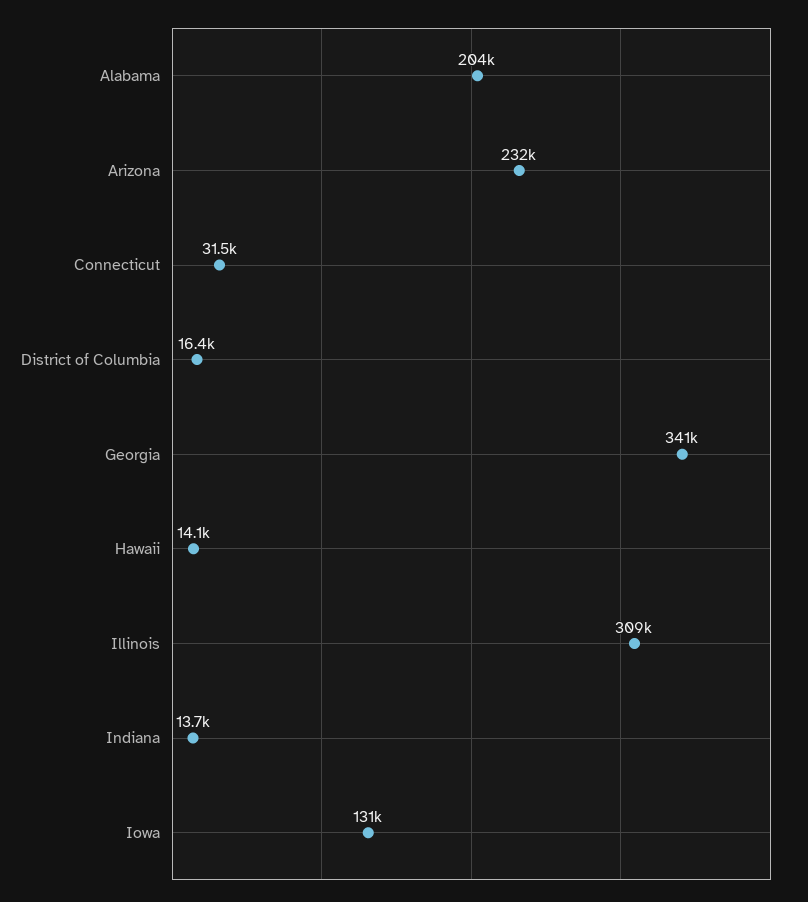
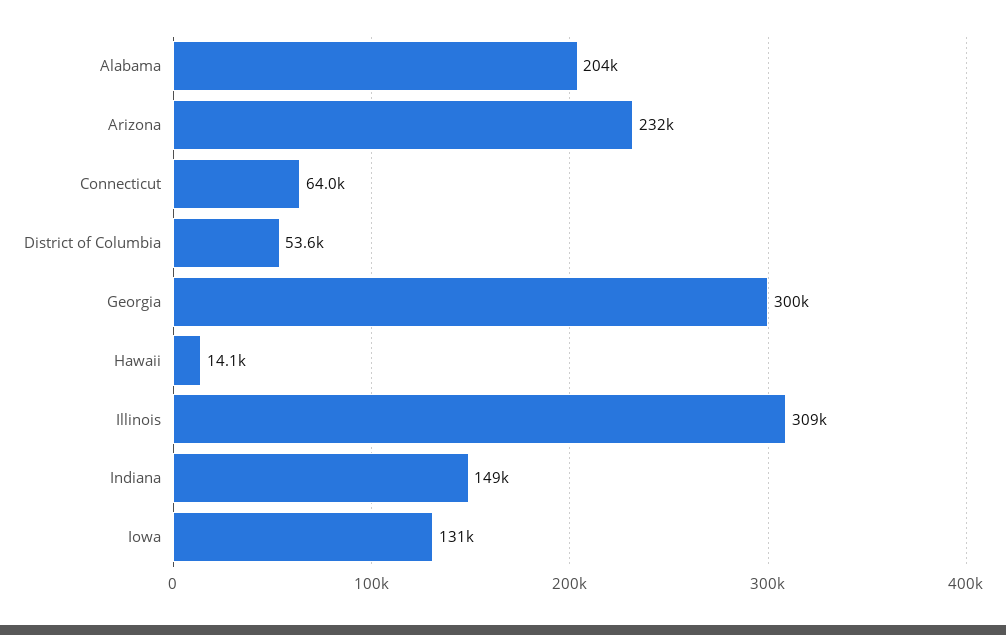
  {
    "Alabama": 204000,
    "Arizona": 232000,
-   "Connecticut": 31500,
+   "Connecticut": 64000,
-   "District of Columbia": 16400,
+   "District of Columbia": 53600,
-   "Georgia": 341000,
+   "Georgia": 300000,
    "Hawaii": 14100,
    "Illinois": 309000,
-   "Indiana": 13700,
+   "Indiana": 149000,
    "Iowa": 131000
  }

